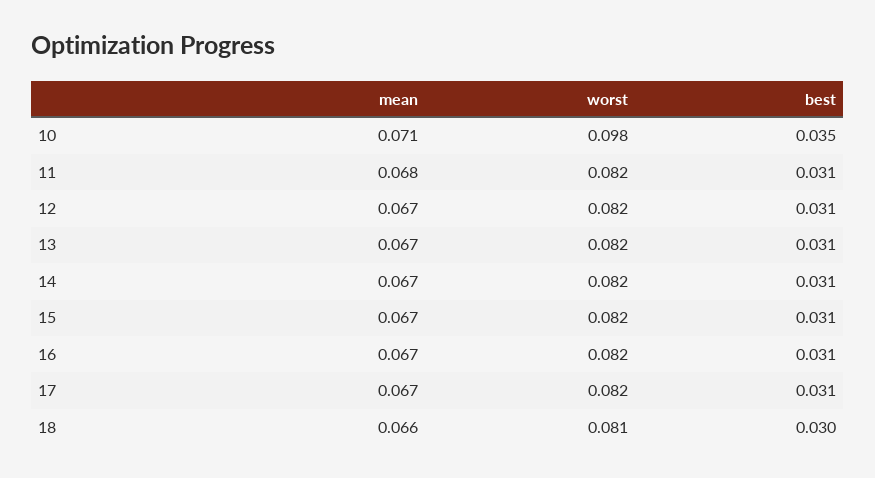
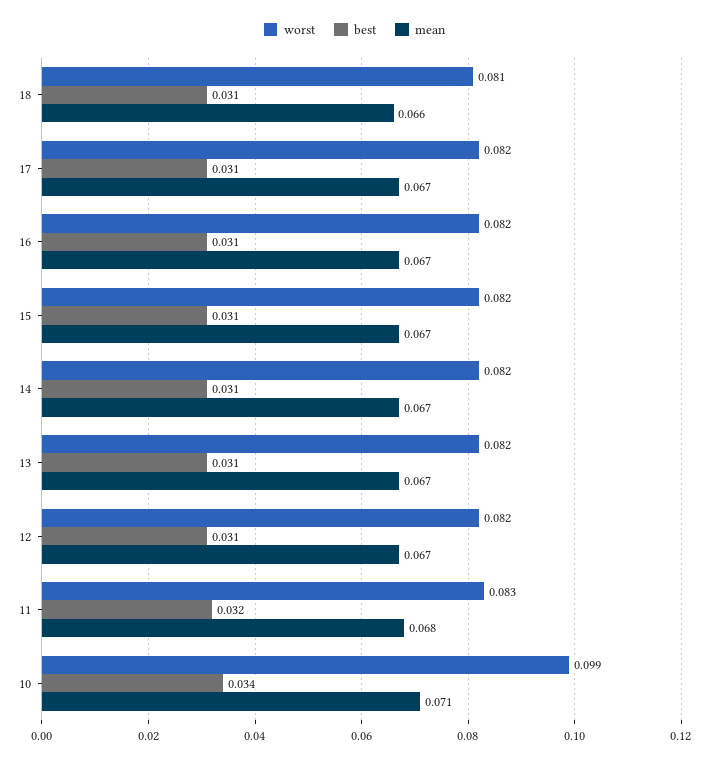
  {
    "mean": {
      "10": 0.071,
      "11": 0.068,
      "12": 0.067,
      "13": 0.067,
      "14": 0.067,
      "15": 0.067,
      "16": 0.067,
      "17": 0.067,
      "18": 0.066
    },
    "worst": {
-     "10": 0.098,
+     "10": 0.099,
-     "11": 0.082,
+     "11": 0.083,
      "12": 0.082,
      "13": 0.082,
      "14": 0.082,
      "15": 0.082,
      "16": 0.082,
      "17": 0.082,
      "18": 0.081
    },
    "best": {
-     "10": 0.035,
+     "10": 0.034,
-     "11": 0.031,
+     "11": 0.032,
      "12": 0.031,
      "13": 0.031,
      "14": 0.031,
      "15": 0.031,
      "16": 0.031,
      "17": 0.031,
-     "18": 0.03
+     "18": 0.031
    }
  }

